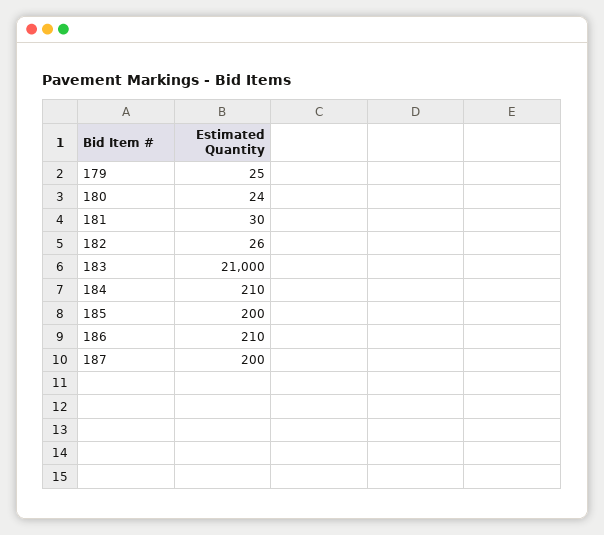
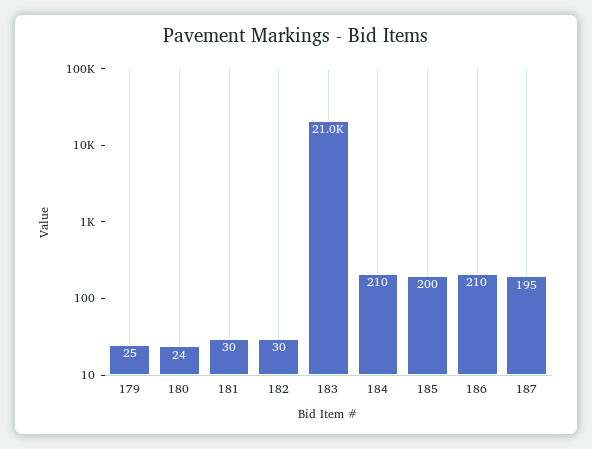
  {
    "179": 25,
    "180": 24,
    "181": 30,
-   "182": 26,
+   "182": 30,
    "183": 21000,
    "184": 210,
    "185": 200,
    "186": 210,
-   "187": 200
+   "187": 195
  }

